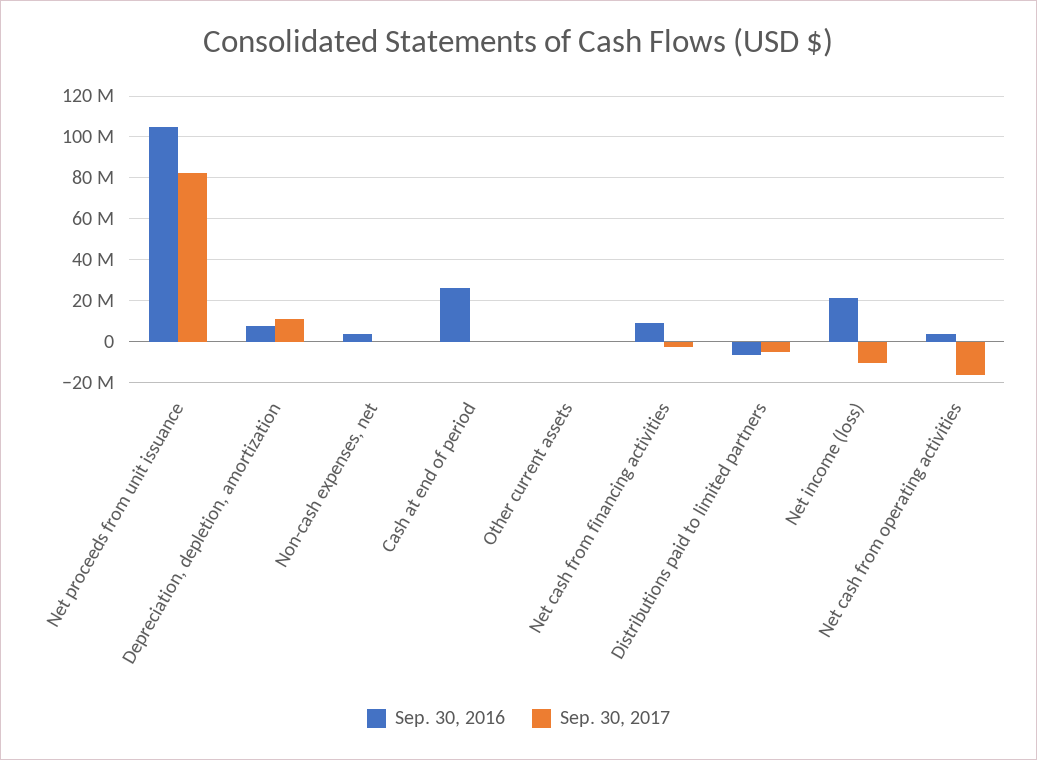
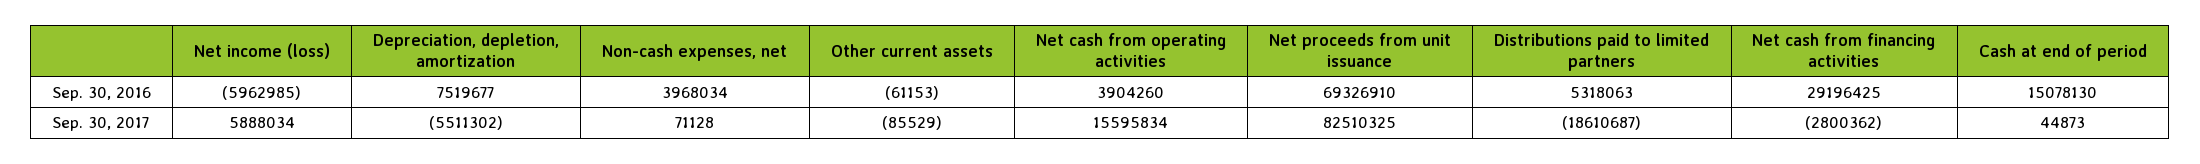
  {
    "Sep. 30, 2016": {
-     "Net proceeds from unit issuance": 105000000,
+     "Net proceeds from unit issuance": 69326910,
      "Depreciation, depletion, amortization": 7519677,
      "Non-cash expenses, net": 3968034,
-     "Cash at end of period": 25000000,
+     "Cash at end of period": 15078130,
      "Other current assets": -61153,
-     "Net cash from financing activities": 10000000,
+     "Net cash from financing activities": 29196425,
-     "Distributions paid to limited partners": -5000000,
+     "Distributions paid to limited partners": 5318063,
-     "Net income (loss)": 20000000,
+     "Net income (loss)": -5962985,
      "Net cash from operating activities": 3904260
    },
    "Sep. 30, 2017": {
      "Net proceeds from unit issuance": 82510325,
-     "Depreciation, depletion, amortization": 10000000,
+     "Depreciation, depletion, amortization": -5511302,
      "Non-cash expenses, net": 71128,
      "Cash at end of period": 44873,
      "Other current assets": -85529,
      "Net cash from financing activities": -2800362,
-     "Distributions paid to limited partners": -5000000,
+     "Distributions paid to limited partners": -18610687,
-     "Net income (loss)": -10000000,
+     "Net income (loss)": 5888034,
-     "Net cash from operating activities": -15000000
+     "Net cash from operating activities": 15595834
    }
  }

